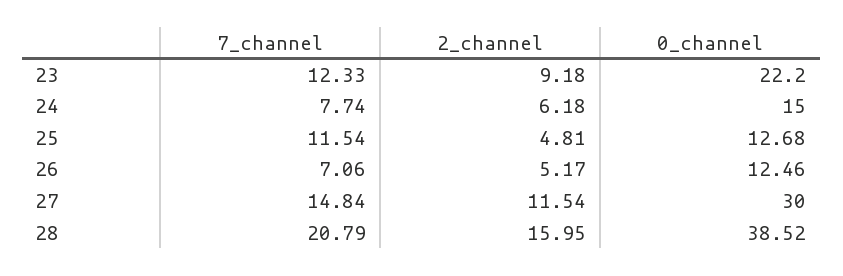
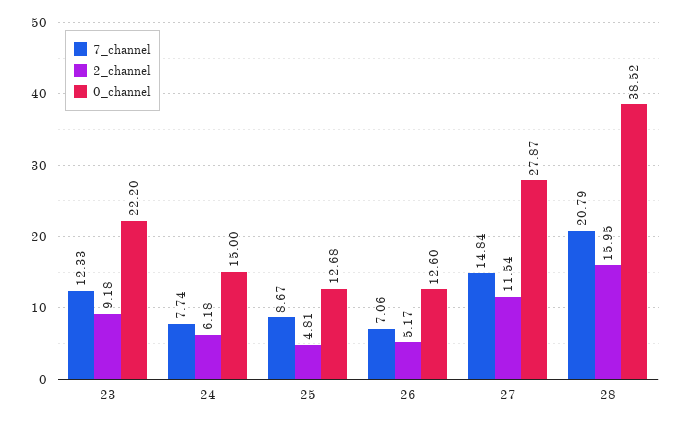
  {
    "7_channel": {
      "23": 12.33,
      "24": 7.74,
-     "25": 11.54,
+     "25": 8.67,
      "26": 7.06,
      "27": 14.84,
      "28": 20.79
    },
    "2_channel": {
      "23": 9.18,
      "24": 6.18,
      "25": 4.81,
      "26": 5.17,
      "27": 11.54,
      "28": 15.95
    },
    "0_channel": {
      "23": 22.2,
      "24": 15,
      "25": 12.68,
-     "26": 12.46,
+     "26": 12.6,
-     "27": 30,
+     "27": 27.87,
      "28": 38.52
    }
  }

